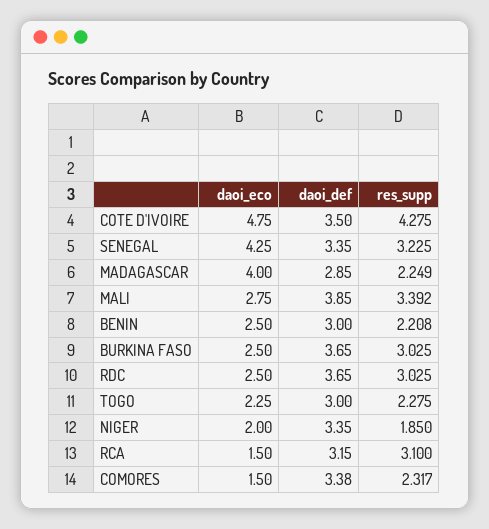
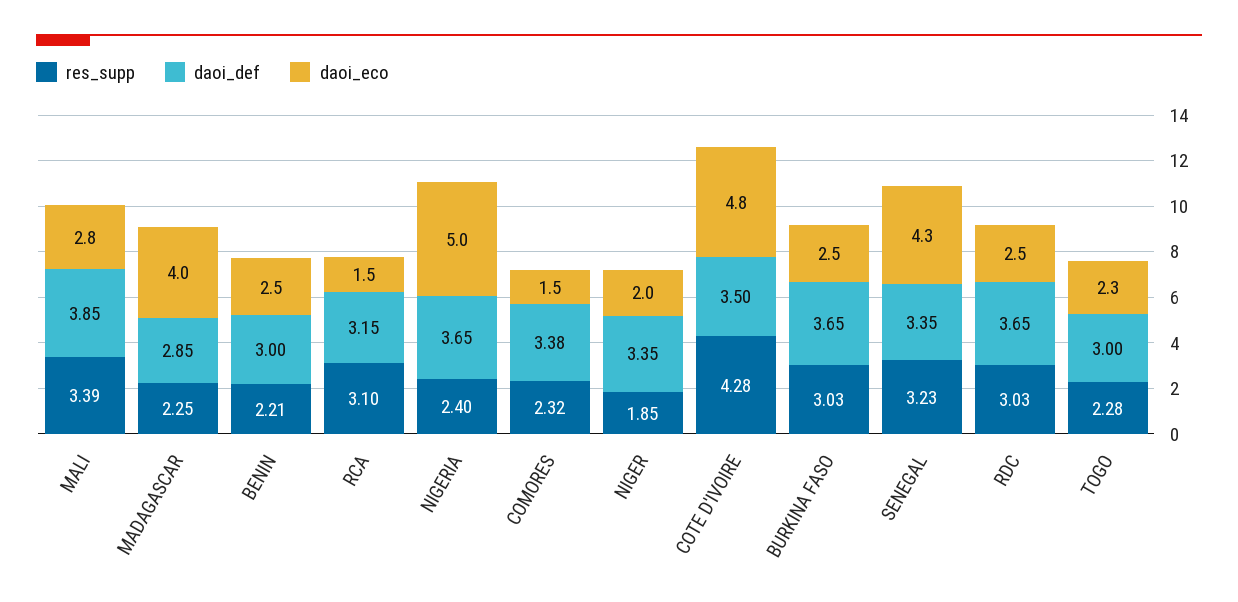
  {
    "daoi_eco": {
      "COTE D'IVOIRE": 4.75,
      "SENEGAL": 4.25,
      "MADAGASCAR": 4,
      "MALI": 2.75,
      "BENIN": 2.5,
      "BURKINA FASO": 2.5,
      "RDC": 2.5,
      "TOGO": 2.25,
      "NIGER": 2,
      "RCA": 1.5,
-     "COMORES": 1.5
+     "COMORES": 1.5,
+     "NIGERIA": 5
    },
    "daoi_def": {
      "COTE D'IVOIRE": 3.5,
      "SENEGAL": 3.35,
      "MADAGASCAR": 2.85,
      "MALI": 3.85,
      "BENIN": 3,
      "BURKINA FASO": 3.65,
      "RDC": 3.65,
      "TOGO": 3,
      "NIGER": 3.35,
      "RCA": 3.15,
-     "COMORES": 3.38
+     "COMORES": 3.38,
+     "NIGERIA": 3.65
    },
    "res_supp": {
      "COTE D'IVOIRE": 4.275,
      "SENEGAL": 3.225,
      "MADAGASCAR": 2.249,
      "MALI": 3.392,
      "BENIN": 2.208,
      "BURKINA FASO": 3.025,
      "RDC": 3.025,
      "TOGO": 2.275,
      "NIGER": 1.85,
      "RCA": 3.1,
-     "COMORES": 2.317
+     "COMORES": 2.317,
+     "NIGERIA": 2.4
    }
  }

